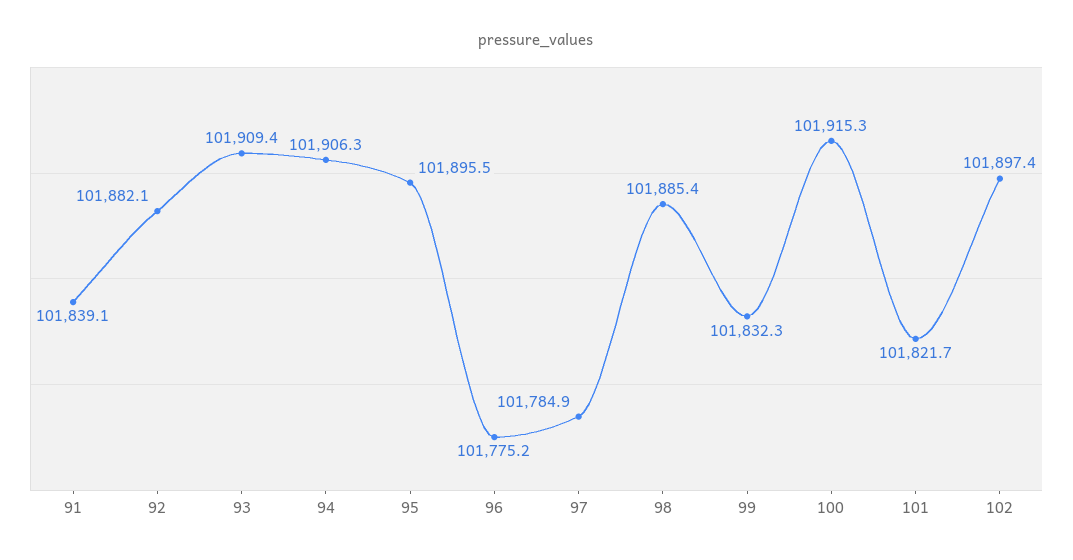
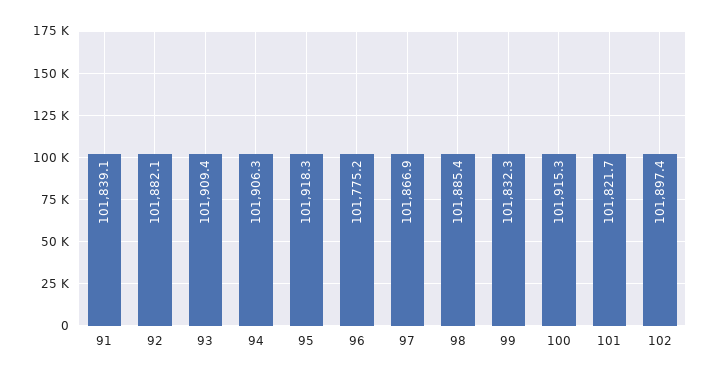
  {
    "91": 101839.1,
    "92": 101882.1,
    "93": 101909.4,
    "94": 101906.3,
-   "95": 101895.5,
+   "95": 101918.3,
    "96": 101775.2,
-   "97": 101784.9,
+   "97": 101866.9,
    "98": 101885.4,
    "99": 101832.3,
    "100": 101915.3,
    "101": 101821.7,
    "102": 101897.4
  }

